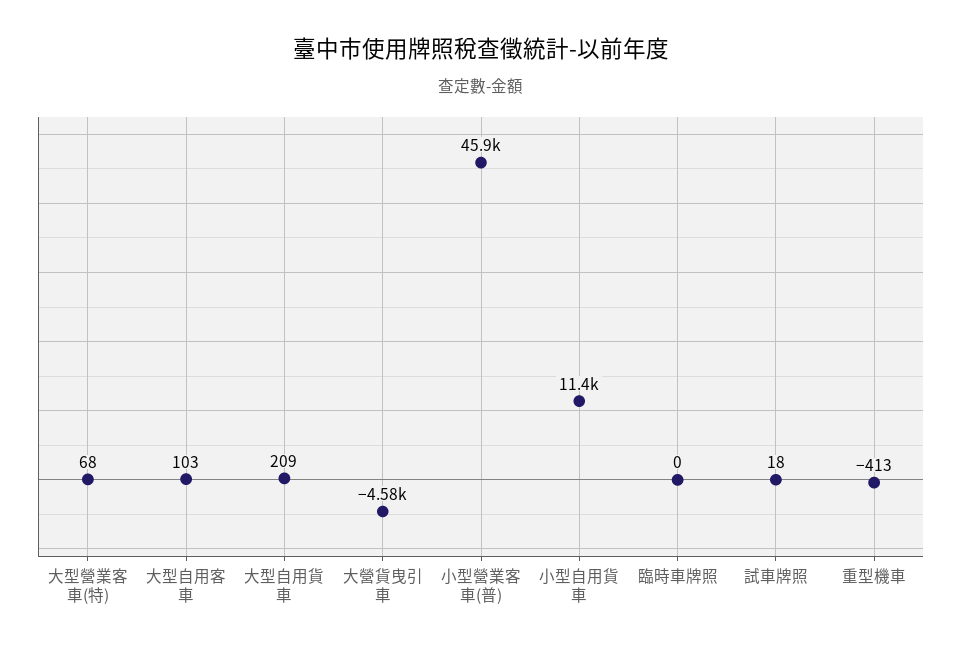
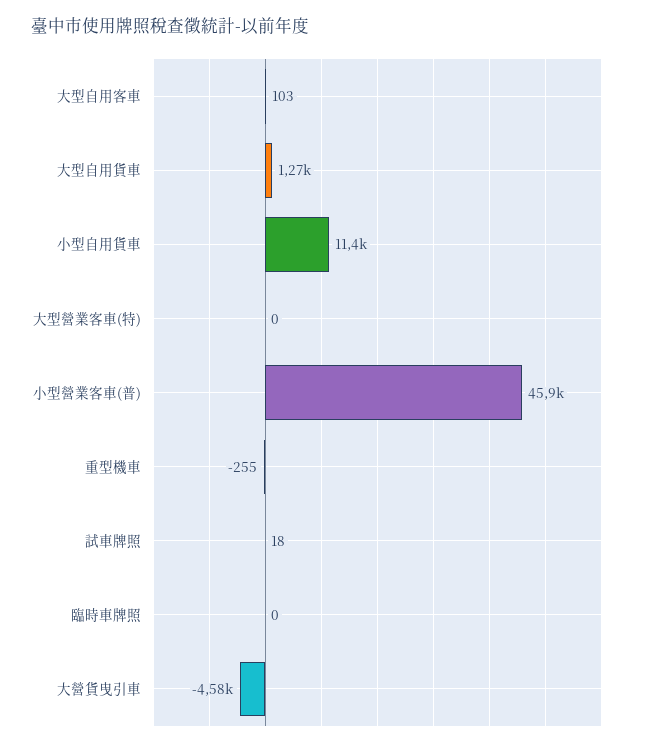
  {
-   "大型營業客車(特)": 68,
+   "大型營業客車(特)": 0,
    "大型自用客車": 103,
-   "大型自用貨車": 209,
+   "大型自用貨車": 1270,
    "大營貨曳引車": -4580,
    "小型營業客車(普)": 45900,
    "小型自用貨車": 11400,
    "臨時車牌照": 0,
    "試車牌照": 18,
-   "重型機車": -413
+   "重型機車": -255
  }

